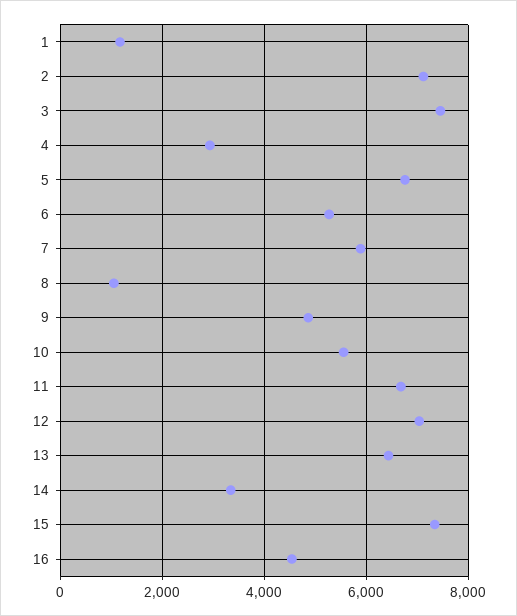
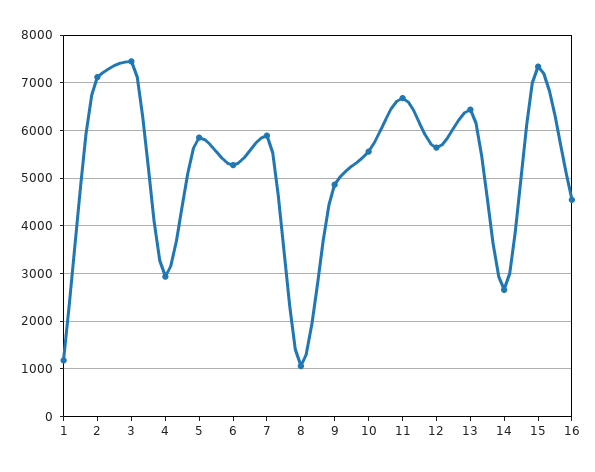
  {
    "1": 1200,
    "2": 7200,
    "3": 7400,
    "4": 3000,
-   "5": 6800,
+   "5": 5800,
    "6": 5200,
    "7": 5800,
    "8": 1000,
    "9": 4800,
    "10": 5600,
    "11": 6600,
-   "12": 7000,
+   "12": 5600,
    "13": 6400,
-   "14": 3400,
+   "14": 2600,
    "15": 7400,
    "16": 4600
  }

